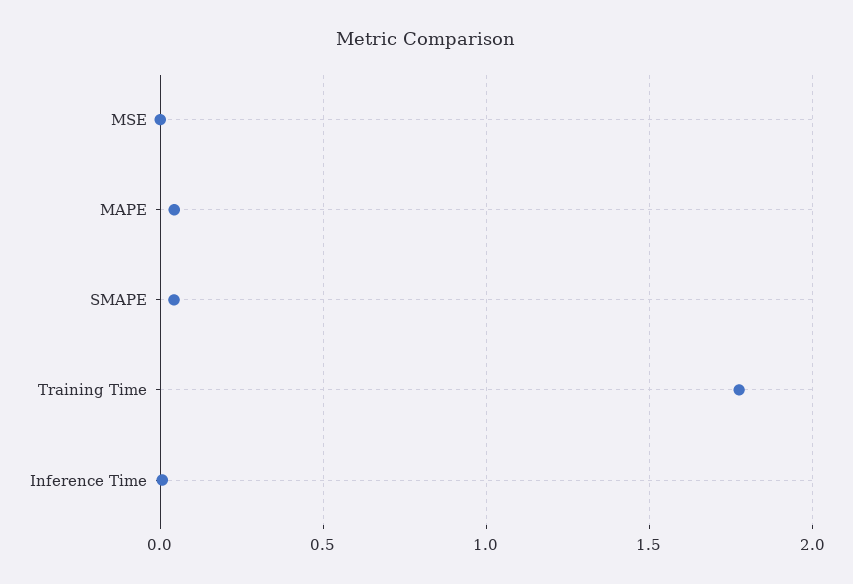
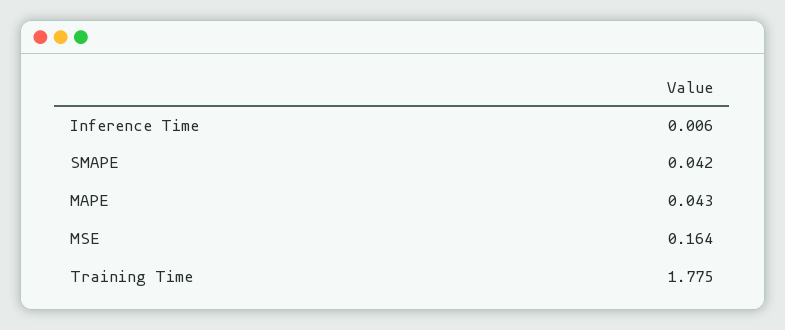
  {
-   "MSE": 0,
+   "MSE": 0.164,
    "MAPE": 0.043,
    "SMAPE": 0.042,
    "Training Time": 1.775,
    "Inference Time": 0.006
  }

